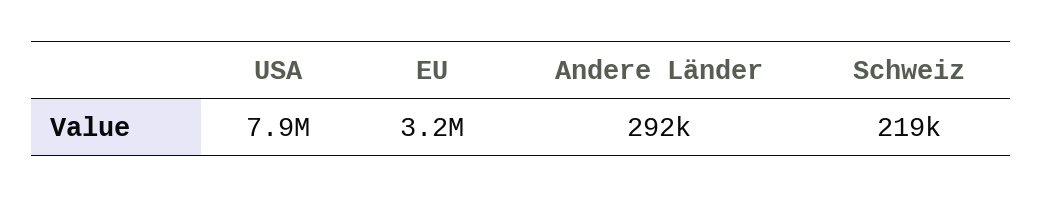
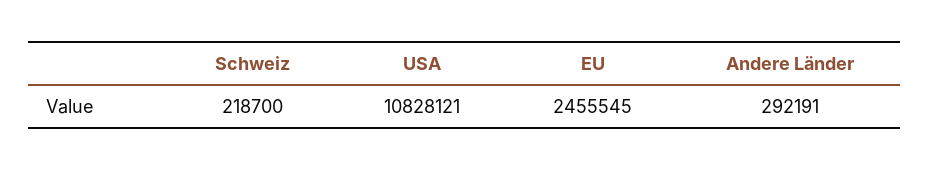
  {
-   "USA": 7900000,
+   "USA": 10828121,
-   "EU": 3200000,
+   "EU": 2455545,
    "Andere Länder": 292191,
    "Schweiz": 218700
  }

